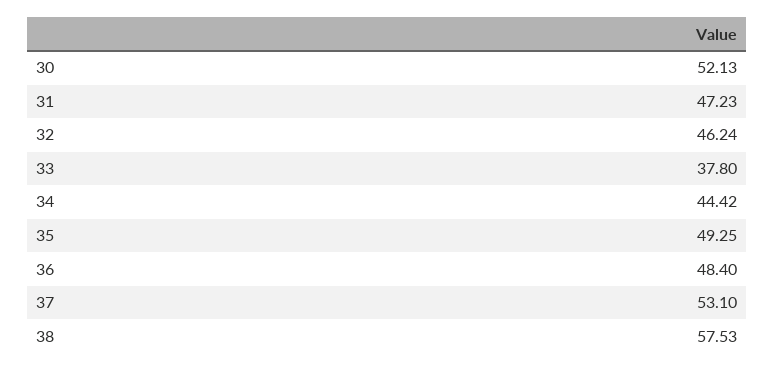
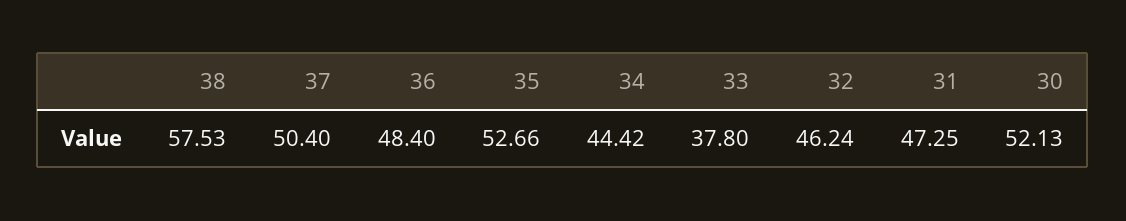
  {
    "30": 52.13,
-   "31": 47.23,
+   "31": 47.25,
    "32": 46.24,
    "33": 37.8,
    "34": 44.42,
-   "35": 49.25,
+   "35": 52.66,
    "36": 48.4,
-   "37": 53.1,
+   "37": 50.4,
    "38": 57.53
  }

